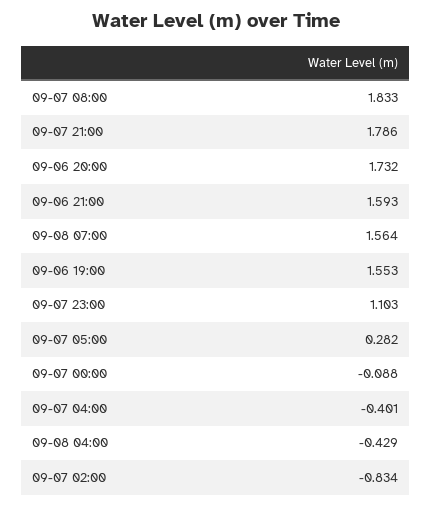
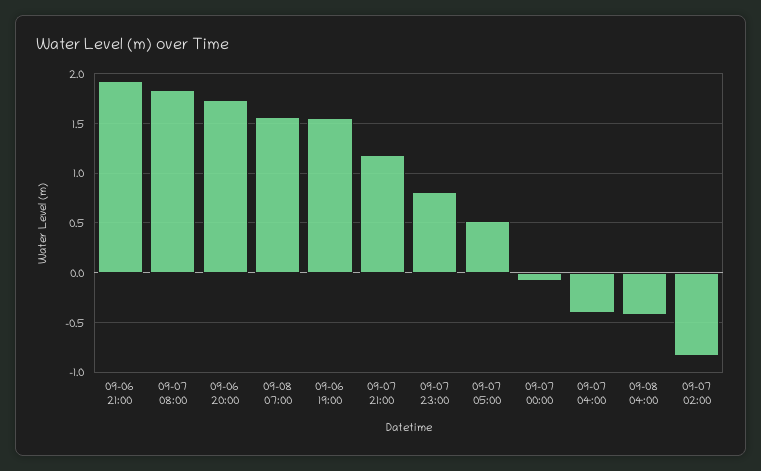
  {
    "09-07 08:00": 1.833,
-   "09-07 21:00": 1.786,
+   "09-07 21:00": 1.2,
    "09-06 20:00": 1.732,
-   "09-06 21:00": 1.593,
+   "09-06 21:00": 1.9,
    "09-08 07:00": 1.564,
    "09-06 19:00": 1.553,
-   "09-07 23:00": 1.103,
+   "09-07 23:00": 0.8,
-   "09-07 05:00": 0.282,
+   "09-07 05:00": 0.5,
    "09-07 00:00": -0.088,
    "09-07 04:00": -0.401,
    "09-08 04:00": -0.429,
    "09-07 02:00": -0.834
  }

